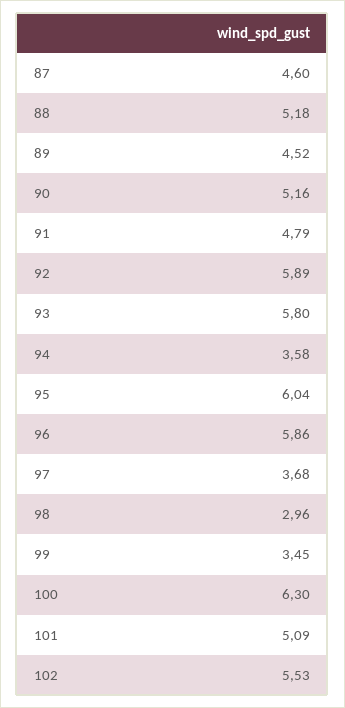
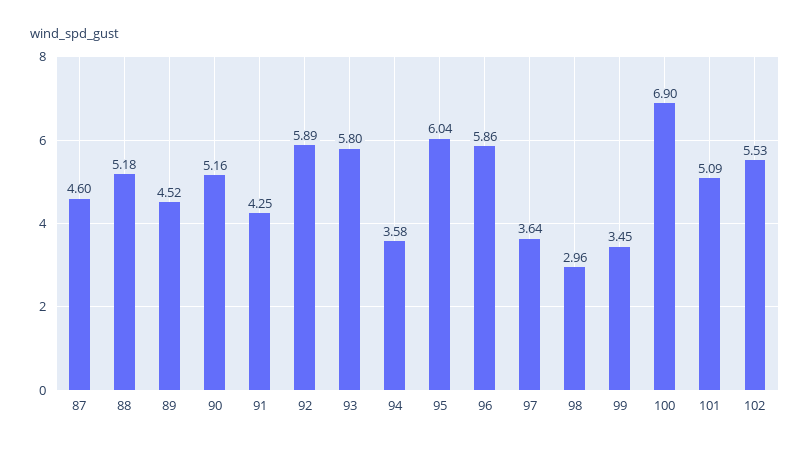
  {
    "87": 4.6,
    "88": 5.18,
    "89": 4.52,
    "90": 5.16,
-   "91": 4.79,
+   "91": 4.25,
    "92": 5.89,
    "93": 5.8,
    "94": 3.58,
    "95": 6.04,
    "96": 5.86,
-   "97": 3.68,
+   "97": 3.64,
    "98": 2.96,
    "99": 3.45,
-   "100": 6.3,
+   "100": 6.9,
    "101": 5.09,
    "102": 5.53
  }

